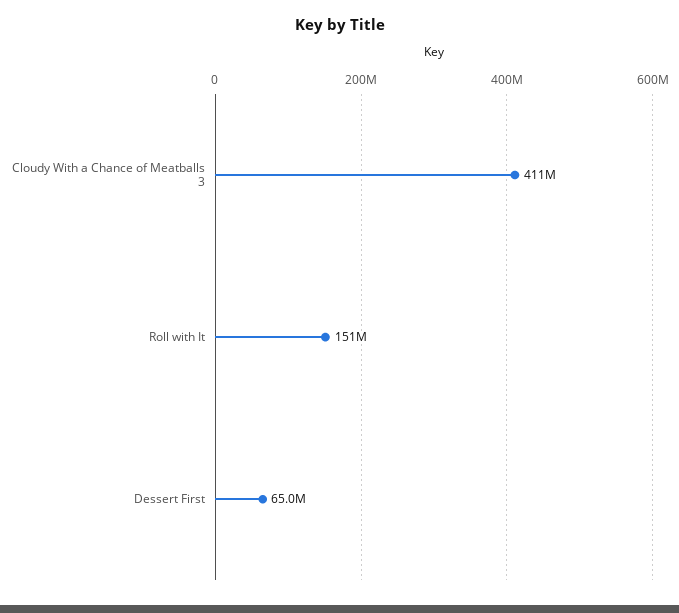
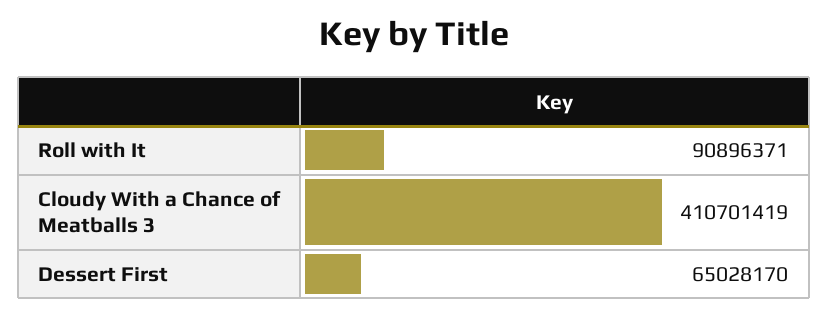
  {
    "Cloudy With a Chance of Meatballs 3": 410701419,
-   "Roll with It": 151000000,
+   "Roll with It": 90896371,
    "Dessert First": 65028170
  }

